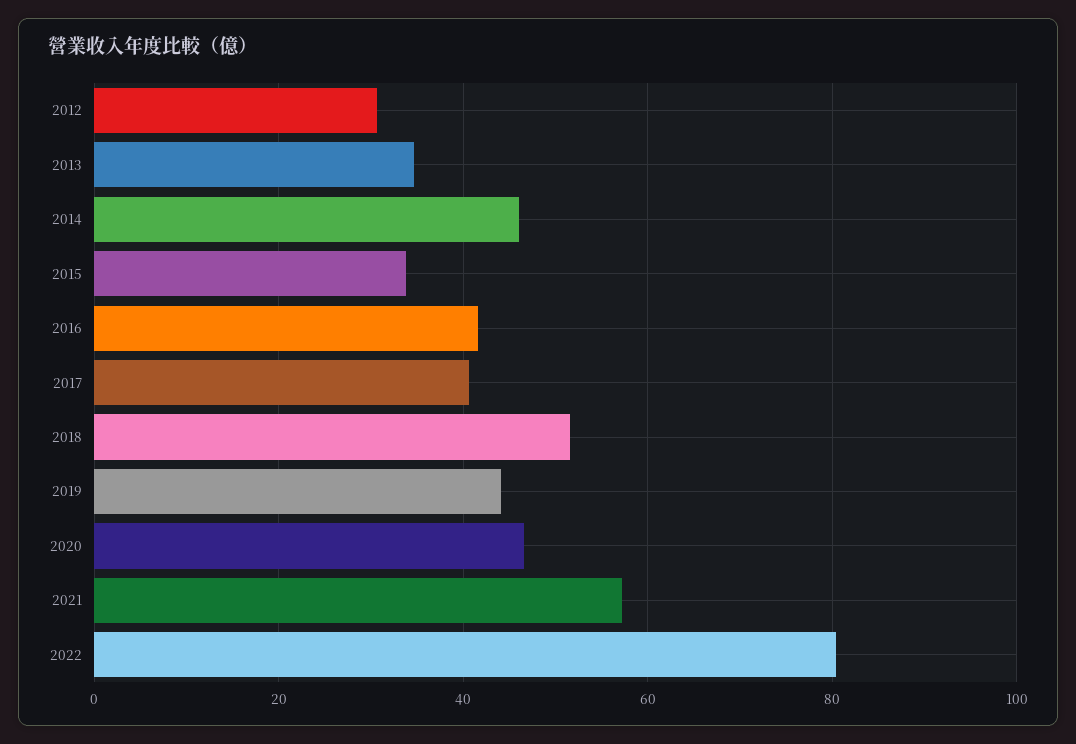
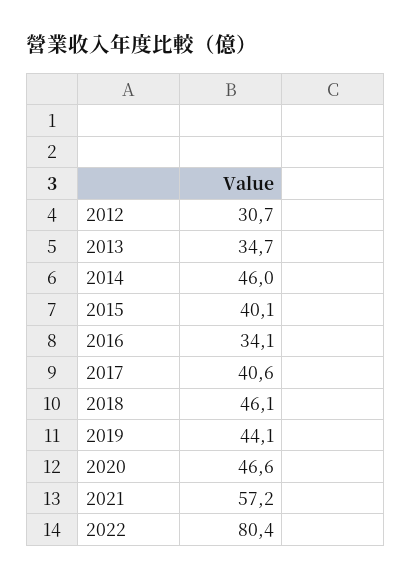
  {
    "2012": 30.7,
    "2013": 34.7,
    "2014": 46,
-   "2015": 34,
+   "2015": 40.1,
-   "2016": 42,
+   "2016": 34.1,
    "2017": 40.6,
-   "2018": 52,
+   "2018": 46.1,
    "2019": 44.1,
    "2020": 46.6,
    "2021": 57.2,
    "2022": 80.4
  }

